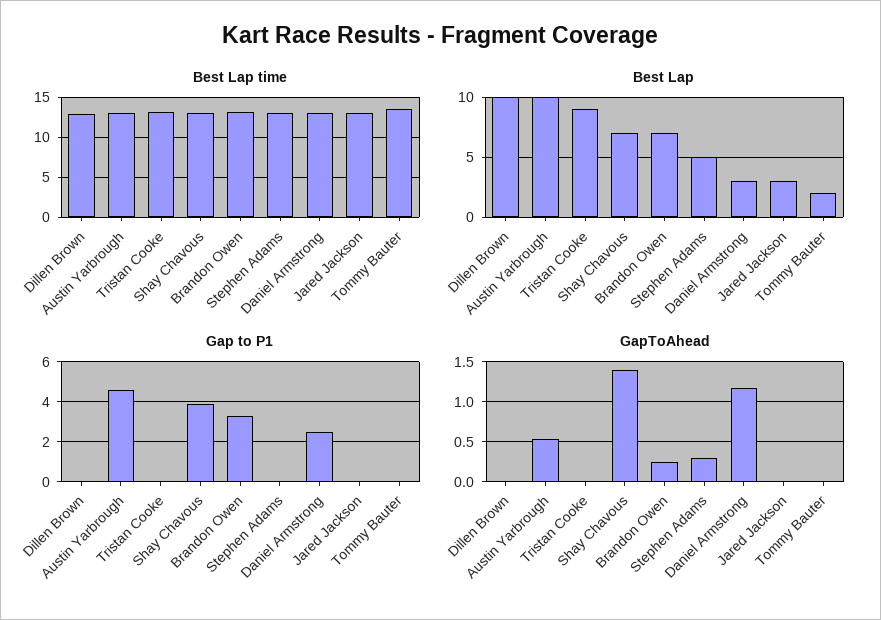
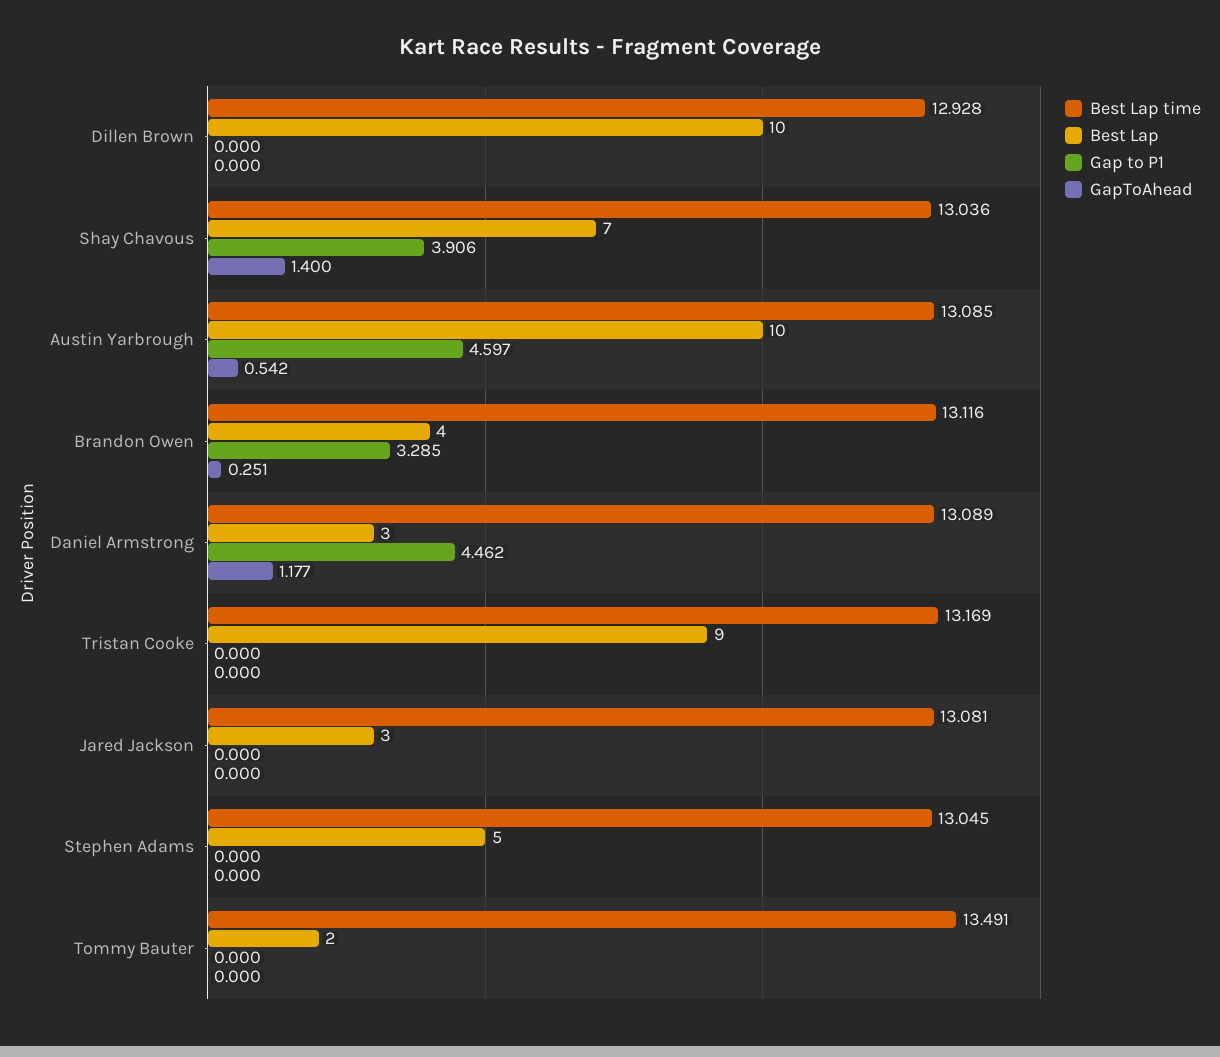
  {
    "Best Lap time": {
      "Dillen Brown": 12.928,
      "Austin Yarbrough": 13.085,
      "Tristan Cooke": 13.169,
      "Shay Chavous": 13.036,
      "Brandon Owen": 13.116,
      "Stephen Adams": 13.045,
      "Daniel Armstrong": 13.089,
      "Jared Jackson": 13.081,
      "Tommy Bauter": 13.491
    },
    "Best Lap": {
      "Dillen Brown": 10,
      "Austin Yarbrough": 10,
      "Tristan Cooke": 9,
      "Shay Chavous": 7,
-     "Brandon Owen": 7,
+     "Brandon Owen": 4,
      "Stephen Adams": 5,
      "Daniel Armstrong": 3,
      "Jared Jackson": 3,
      "Tommy Bauter": 2
    },
    "Gap to P1": {
      "Dillen Brown": 0,
      "Austin Yarbrough": 4.597,
      "Tristan Cooke": 0,
      "Shay Chavous": 3.906,
      "Brandon Owen": 3.285,
      "Stephen Adams": 0,
-     "Daniel Armstrong": 2.5,
+     "Daniel Armstrong": 4.462,
      "Jared Jackson": 0,
      "Tommy Bauter": 0
    },
    "GapToAhead": {
      "Dillen Brown": 0,
      "Austin Yarbrough": 0.542,
      "Tristan Cooke": 0,
      "Shay Chavous": 1.4,
      "Brandon Owen": 0.251,
-     "Stephen Adams": 0.3,
+     "Stephen Adams": 0,
      "Daniel Armstrong": 1.177,
      "Jared Jackson": 0,
      "Tommy Bauter": 0
    }
  }

